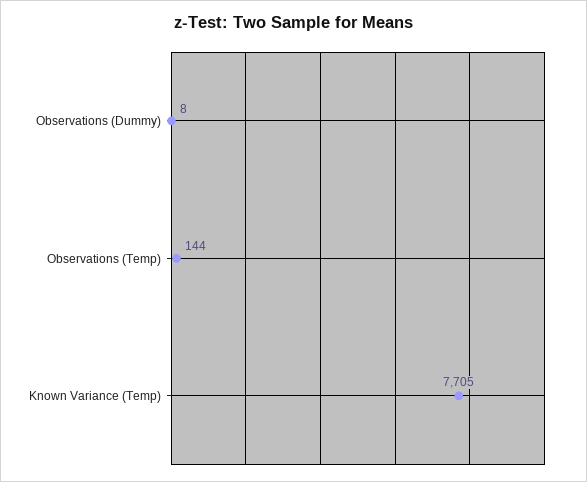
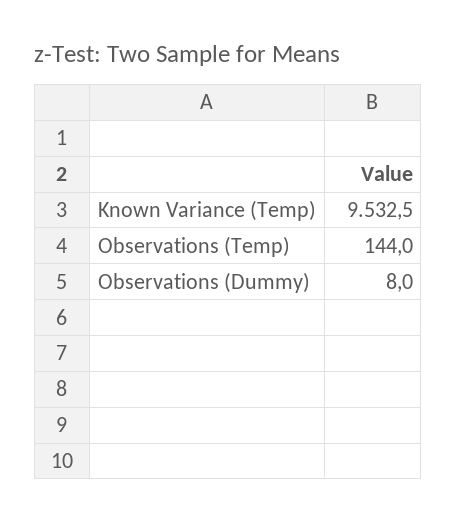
  {
    "Observations (Dummy)": 8,
    "Observations (Temp)": 144,
-   "Known Variance (Temp)": 7705
+   "Known Variance (Temp)": 9532.5
  }

